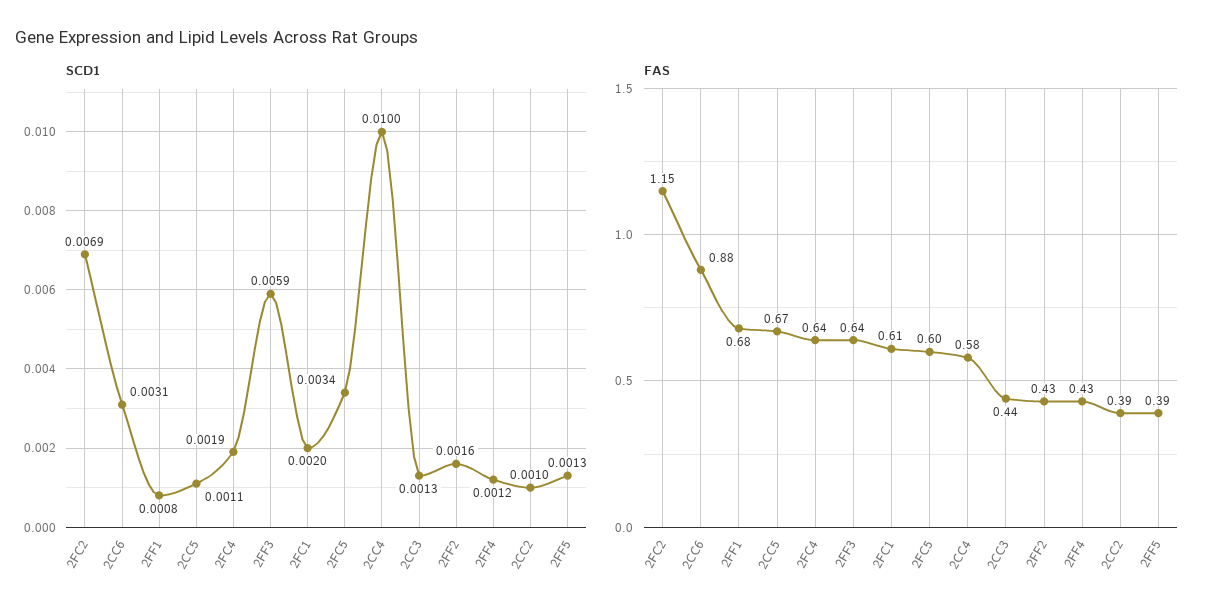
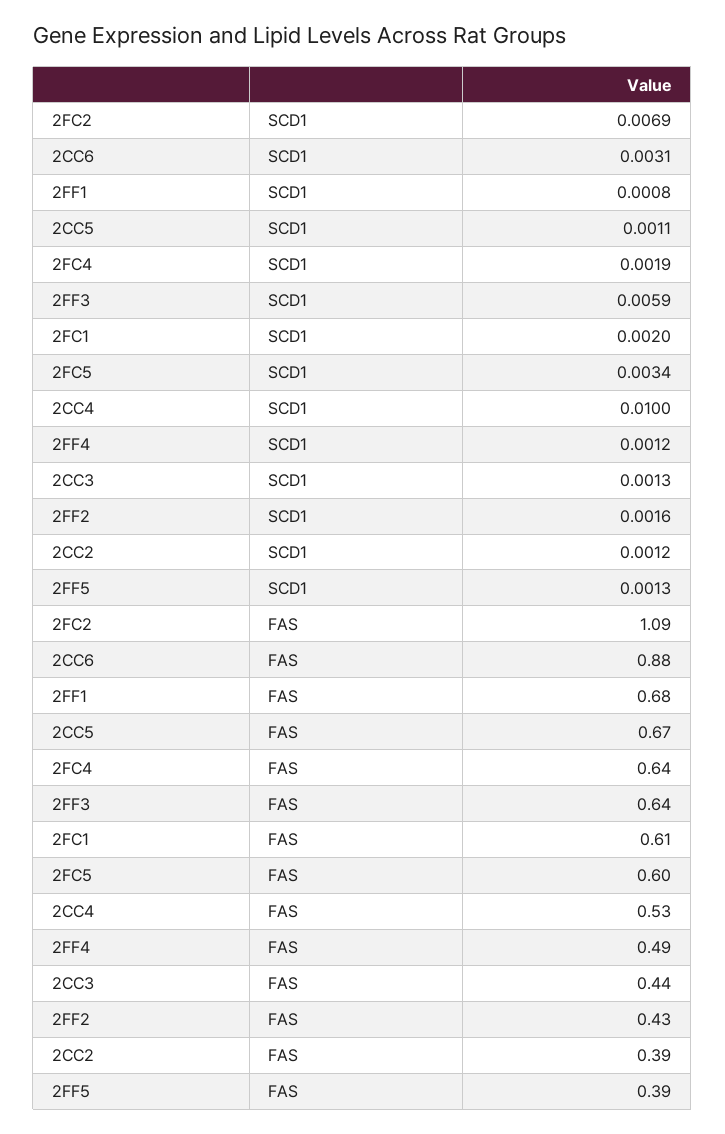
  {
    "SCD1": {
      "2FC2": 0.0069,
      "2CC6": 0.0031,
      "2FF1": 0.0008,
      "2CC5": 0.0011,
      "2FC4": 0.0019,
      "2FF3": 0.0059,
      "2FC1": 0.002,
      "2FC5": 0.0034,
      "2CC4": 0.01,
      "2CC3": 0.0013,
      "2FF2": 0.0016,
      "2FF4": 0.0012,
-     "2CC2": 0.001,
+     "2CC2": 0.0012,
      "2FF5": 0.0013
    },
    "FAS": {
-     "2FC2": 1.15,
+     "2FC2": 1.09,
      "2CC6": 0.88,
      "2FF1": 0.68,
      "2CC5": 0.67,
      "2FC4": 0.64,
      "2FF3": 0.64,
      "2FC1": 0.61,
      "2FC5": 0.6,
-     "2CC4": 0.58,
+     "2CC4": 0.53,
      "2CC3": 0.44,
      "2FF2": 0.43,
-     "2FF4": 0.43,
+     "2FF4": 0.49,
      "2CC2": 0.39,
      "2FF5": 0.39
    }
  }

